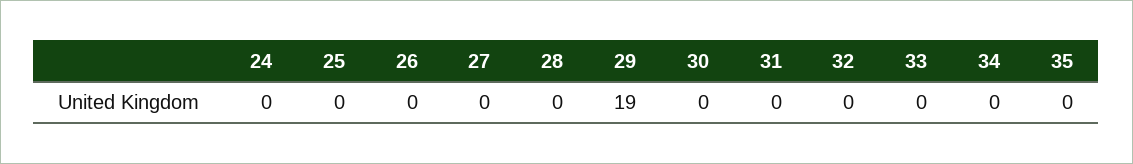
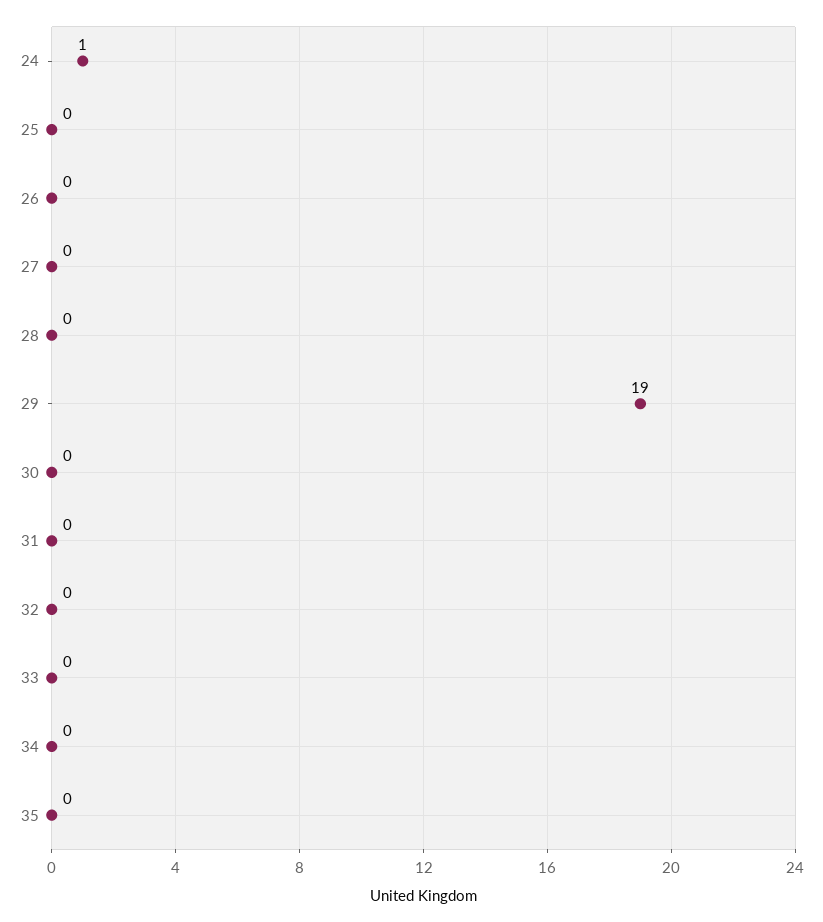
  {
-   "24": 0,
+   "24": 1,
    "25": 0,
    "26": 0,
    "27": 0,
    "28": 0,
    "29": 19,
    "30": 0,
    "31": 0,
    "32": 0,
    "33": 0,
    "34": 0,
    "35": 0
  }

